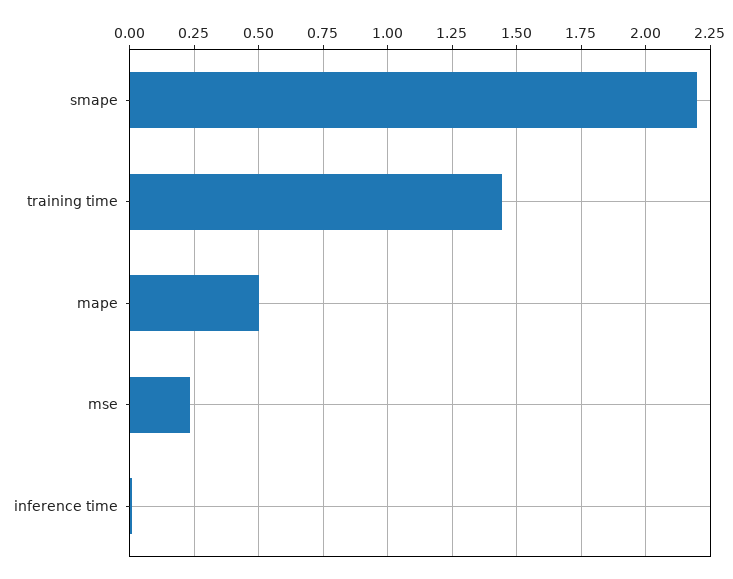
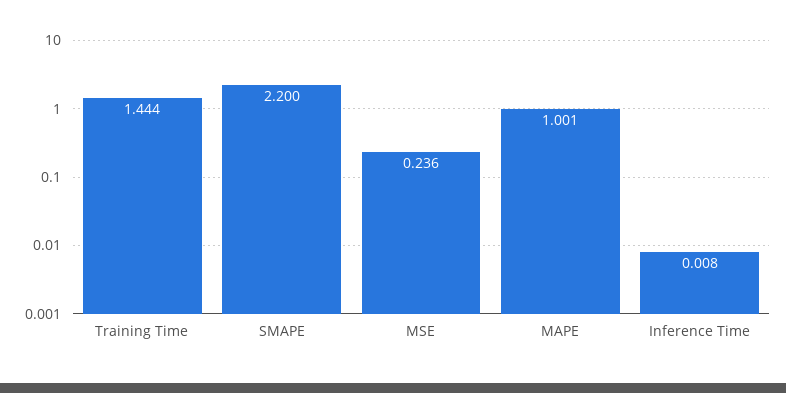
  {
    "smape": 2.2,
    "training time": 1.444,
-   "mape": 0.5,
+   "mape": 1.001,
    "mse": 0.236,
    "inference time": 0.008
  }

